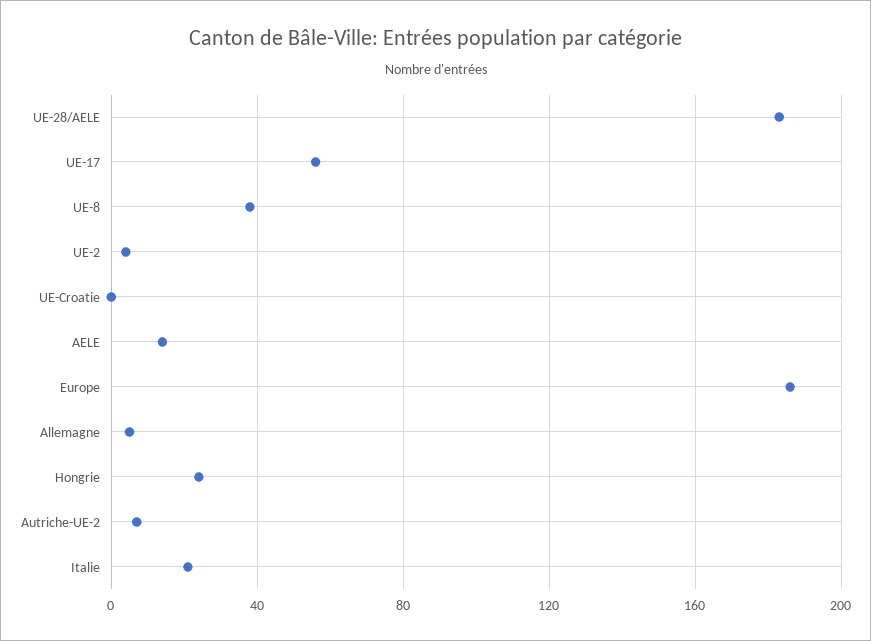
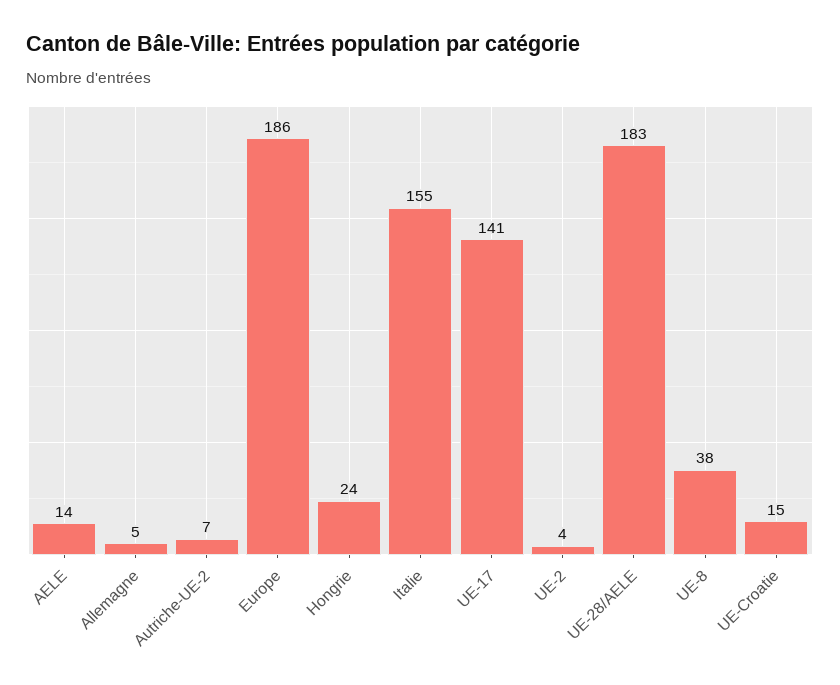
  {
    "UE-28/AELE": 183,
-   "UE-17": 55,
+   "UE-17": 141,
    "UE-8": 38,
    "UE-2": 4,
-   "UE-Croatie": 0,
+   "UE-Croatie": 15,
    "AELE": 14,
    "Europe": 186,
    "Allemagne": 5,
    "Hongrie": 24,
    "Autriche-UE-2": 7,
-   "Italie": 20
+   "Italie": 155
  }

